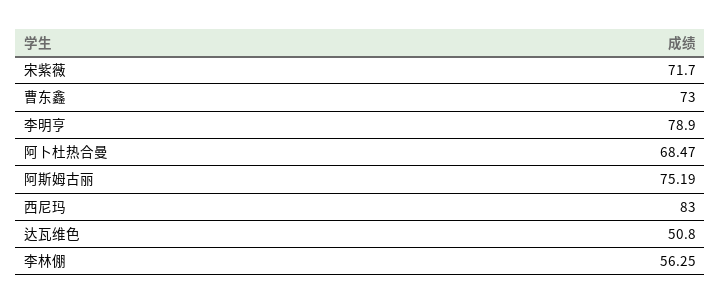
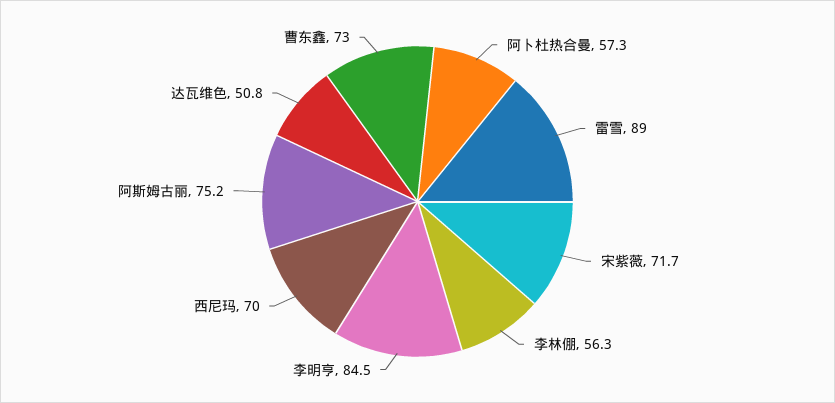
  {
    "宋紫薇": 71.7,
    "曹东鑫": 73,
-   "李明亨": 78.9,
+   "李明亨": 84.5,
-   "阿卜杜热合曼": 68.47,
+   "阿卜杜热合曼": 57.3,
    "阿斯姆古丽": 75.19,
-   "西尼玛": 83,
+   "西尼玛": 70,
    "达瓦维色": 50.8,
-   "李林倗": 56.25
+   "李林倗": 56.25,
+   "雷雪": 89
  }

